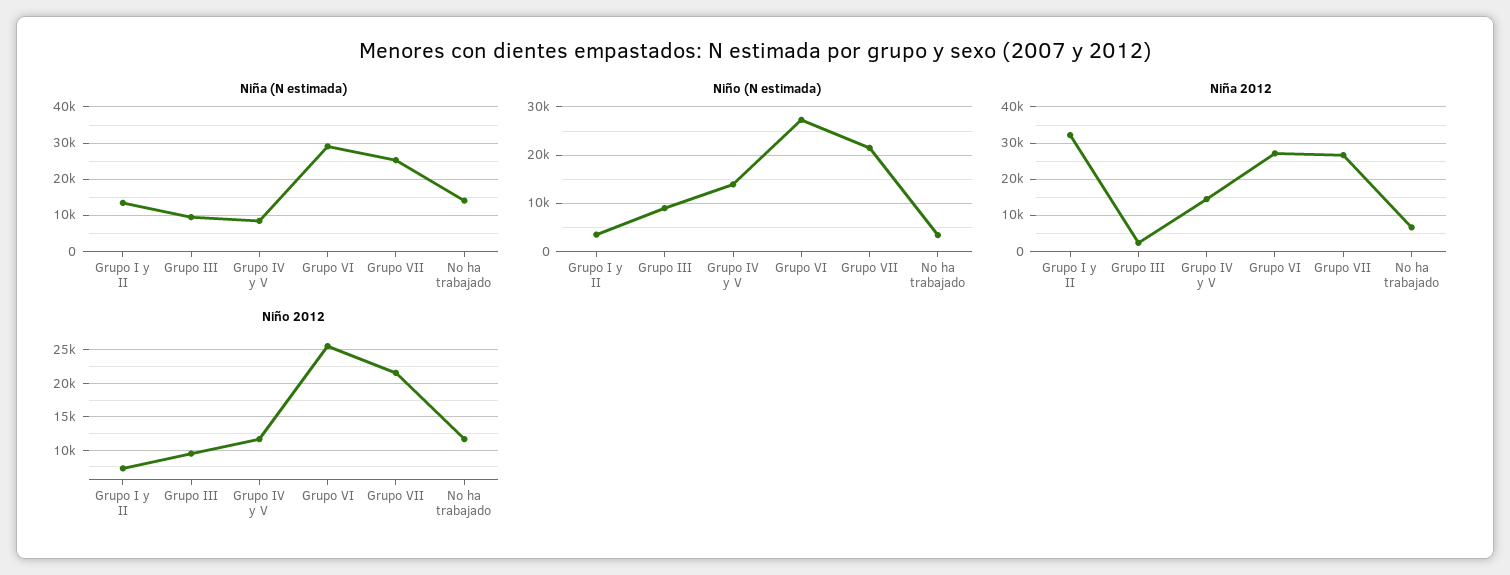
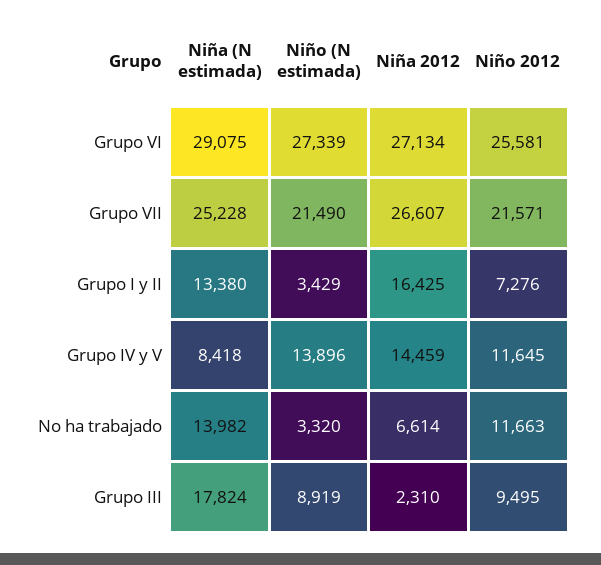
  {
    "Niña (N estimada)": {
      "Grupo I y II": 13380,
-     "Grupo III": 10000,
+     "Grupo III": 17824,
      "Grupo IV y V": 8418,
      "Grupo VI": 29075,
      "Grupo VII": 25228,
      "No ha trabajado": 13982
    },
    "Niño (N estimada)": {
      "Grupo I y II": 3429,
      "Grupo III": 8919,
      "Grupo IV y V": 13896,
      "Grupo VI": 27339,
      "Grupo VII": 21490,
      "No ha trabajado": 3320
    },
    "Niña 2012": {
-     "Grupo I y II": 32000,
+     "Grupo I y II": 16425,
      "Grupo III": 2310,
      "Grupo IV y V": 14459,
      "Grupo VI": 27134,
      "Grupo VII": 26607,
      "No ha trabajado": 6614
    },
    "Niño 2012": {
      "Grupo I y II": 7276,
      "Grupo III": 9495,
      "Grupo IV y V": 11645,
      "Grupo VI": 25581,
      "Grupo VII": 21571,
      "No ha trabajado": 11663
    }
  }

